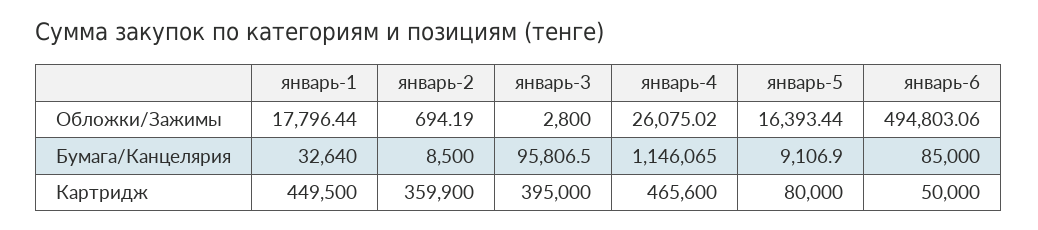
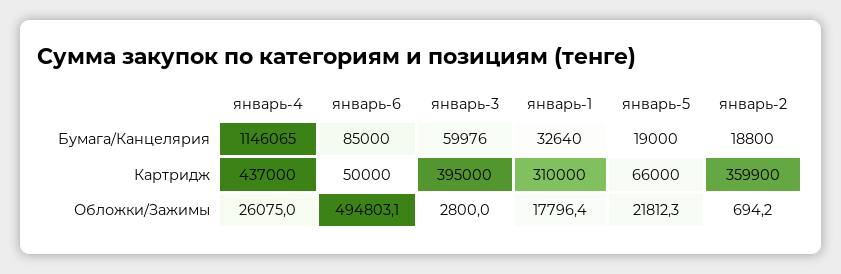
  {
    "январь-1": {
      "Обложки/Зажимы": 17796.44,
      "Бумага/Канцелярия": 32640,
-     "Картридж": 449500
+     "Картридж": 310000
    },
    "январь-2": {
      "Обложки/Зажимы": 694.19,
-     "Бумага/Канцелярия": 8500,
+     "Бумага/Канцелярия": 18800,
      "Картридж": 359900
    },
    "январь-3": {
      "Обложки/Зажимы": 2800,
-     "Бумага/Канцелярия": 95806.5,
+     "Бумага/Канцелярия": 59976,
      "Картридж": 395000
    },
    "январь-4": {
      "Обложки/Зажимы": 26075.02,
      "Бумага/Канцелярия": 1146065,
-     "Картридж": 465600
+     "Картридж": 437000
    },
    "январь-5": {
-     "Обложки/Зажимы": 16393.44,
+     "Обложки/Зажимы": 21812.3,
-     "Бумага/Канцелярия": 9106.9,
+     "Бумага/Канцелярия": 19000,
-     "Картридж": 80000
+     "Картридж": 66000
    },
    "январь-6": {
      "Обложки/Зажимы": 494803.06,
      "Бумага/Канцелярия": 85000,
      "Картридж": 50000
    }
  }

